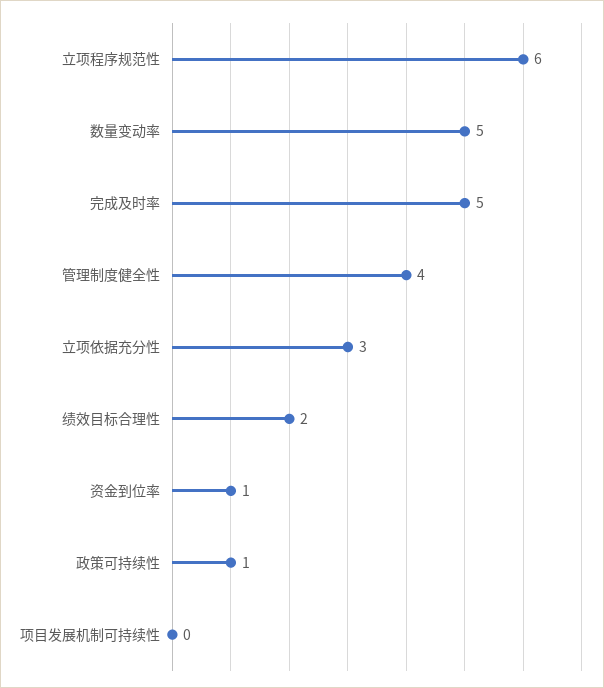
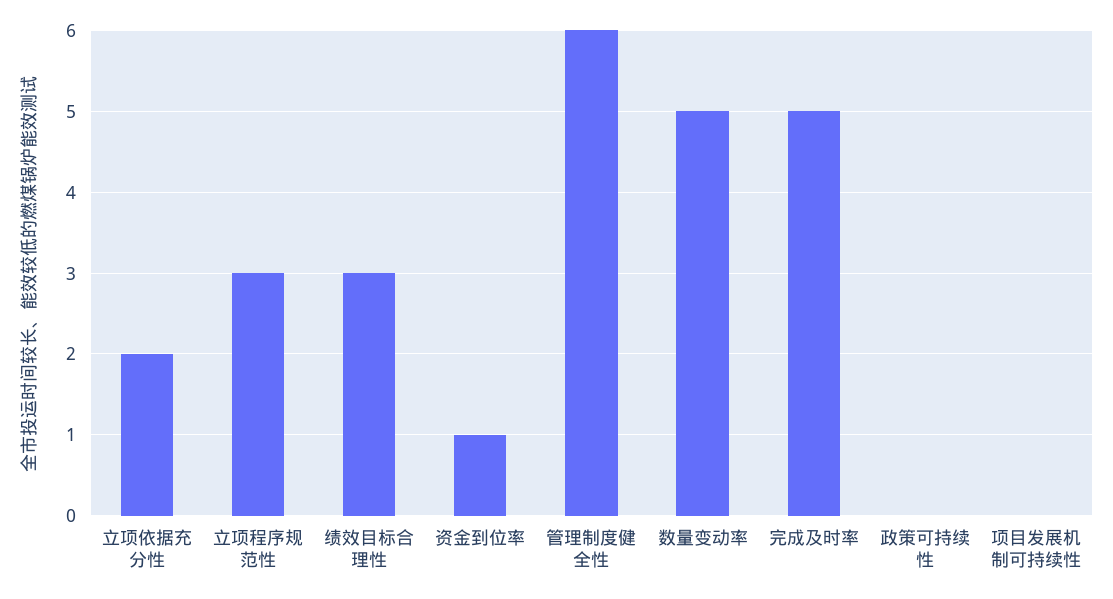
  {
-   "立项程序规范性": 6,
+   "立项程序规范性": 3,
    "数量变动率": 5,
    "完成及时率": 5,
-   "管理制度健全性": 4,
+   "管理制度健全性": 6,
-   "立项依据充分性": 3,
+   "立项依据充分性": 2,
-   "绩效目标合理性": 2,
+   "绩效目标合理性": 3,
    "资金到位率": 1,
-   "政策可持续性": 1,
+   "政策可持续性": 0,
    "项目发展机制可持续性": 0
  }

